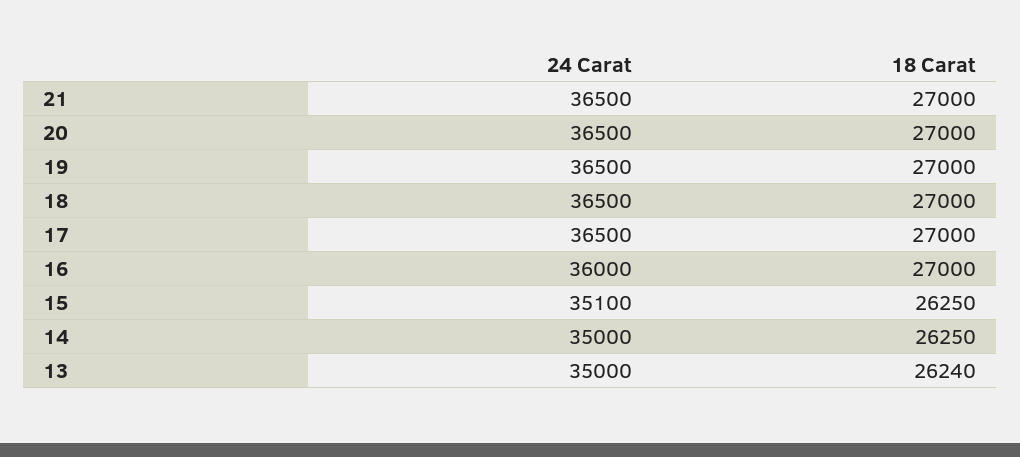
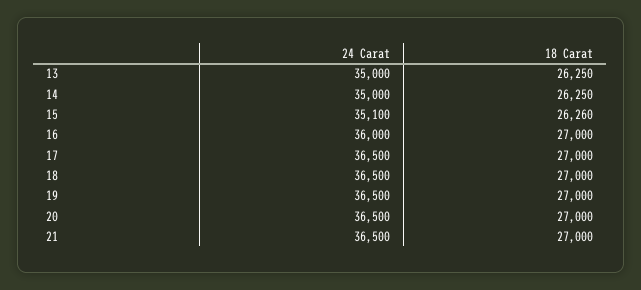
  {
    "24 Carat": {
      "21": 36500,
      "20": 36500,
      "19": 36500,
      "18": 36500,
      "17": 36500,
      "16": 36000,
      "15": 35100,
      "14": 35000,
      "13": 35000
    },
    "18 Carat": {
      "21": 27000,
      "20": 27000,
      "19": 27000,
      "18": 27000,
      "17": 27000,
      "16": 27000,
-     "15": 26250,
+     "15": 26260,
      "14": 26250,
-     "13": 26240
+     "13": 26250
    }
  }

